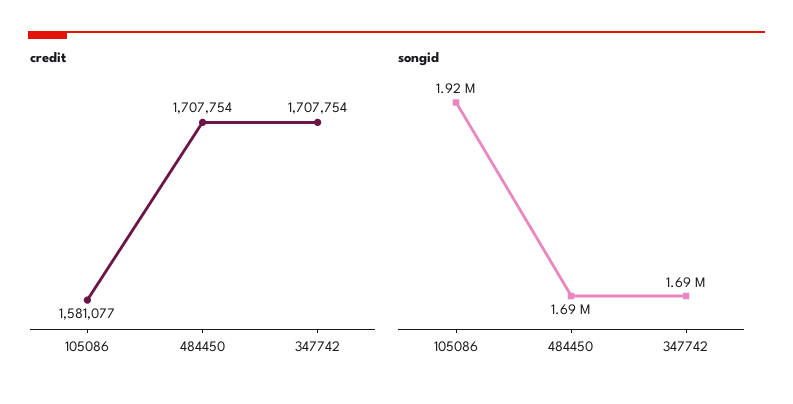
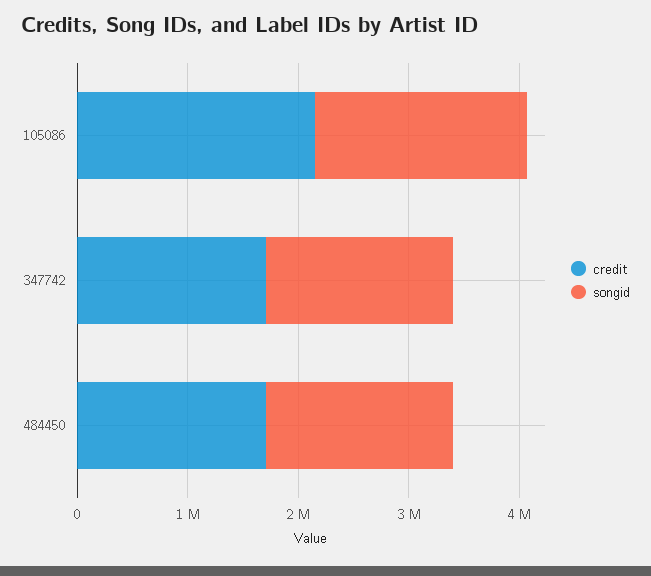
  {
    "credit": {
-     "105086": 1581077,
+     "105086": 2200000,
      "484450": 1707754,
      "347742": 1707754
    },
    "songid": {
      "105086": 1920000,
      "484450": 1690000,
      "347742": 1690000
    }
  }

